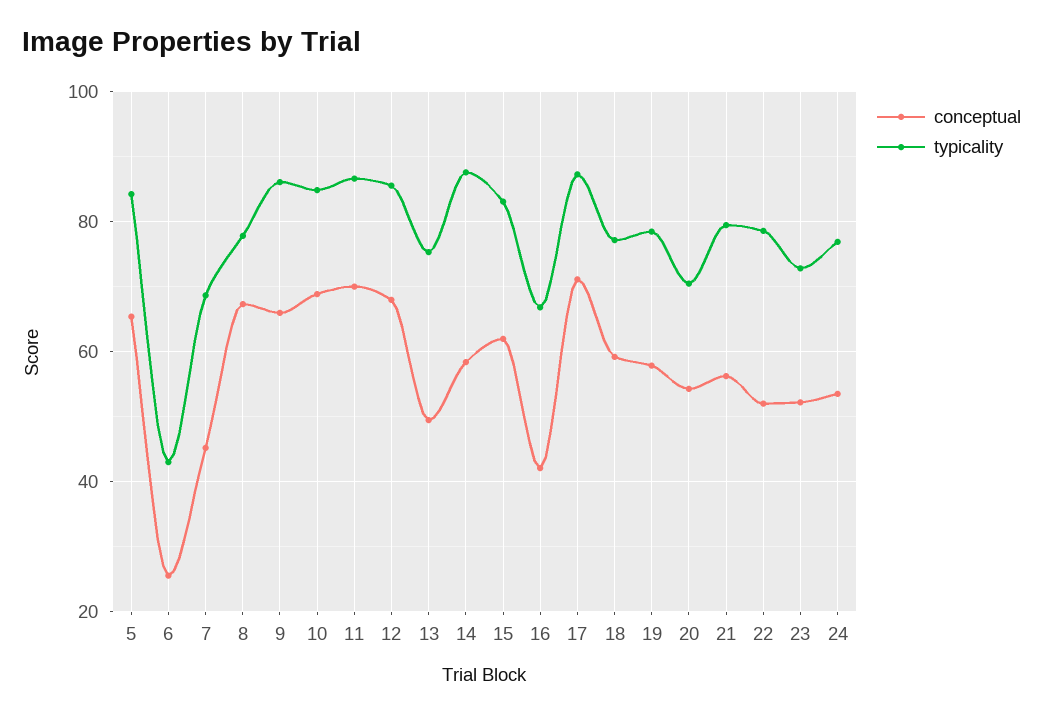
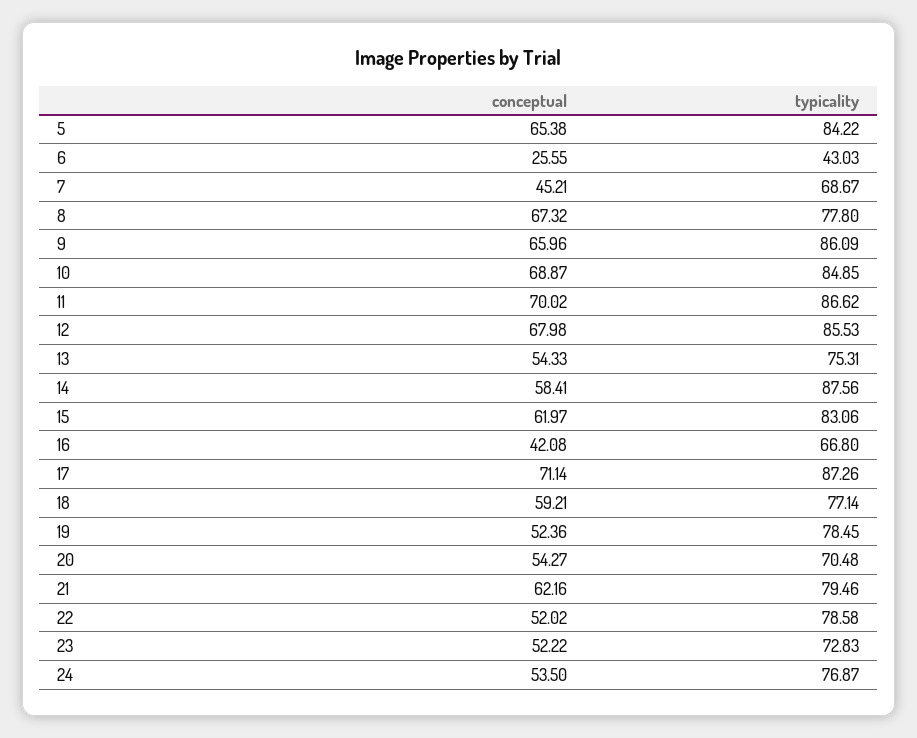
  {
    "conceptual": {
      "5": 65.38,
      "6": 25.55,
      "7": 45.21,
      "8": 67.32,
      "9": 65.96,
      "10": 68.87,
      "11": 70.02,
      "12": 67.98,
-     "13": 50,
+     "13": 54.33,
      "14": 58.41,
      "15": 61.97,
      "16": 42.08,
      "17": 71.14,
      "18": 59.21,
-     "19": 58,
+     "19": 52.36,
      "20": 54.27,
-     "21": 56,
+     "21": 62.16,
      "22": 52.02,
      "23": 52.22,
      "24": 53.5
    },
    "typicality": {
      "5": 84.22,
      "6": 43.03,
      "7": 68.67,
      "8": 77.8,
      "9": 86.09,
      "10": 84.85,
      "11": 86.62,
      "12": 85.53,
      "13": 75.31,
      "14": 87.56,
      "15": 83.06,
      "16": 66.8,
      "17": 87.26,
      "18": 77.14,
      "19": 78.45,
      "20": 70.48,
      "21": 79.46,
      "22": 78.58,
      "23": 72.83,
      "24": 76.87
    }
  }

